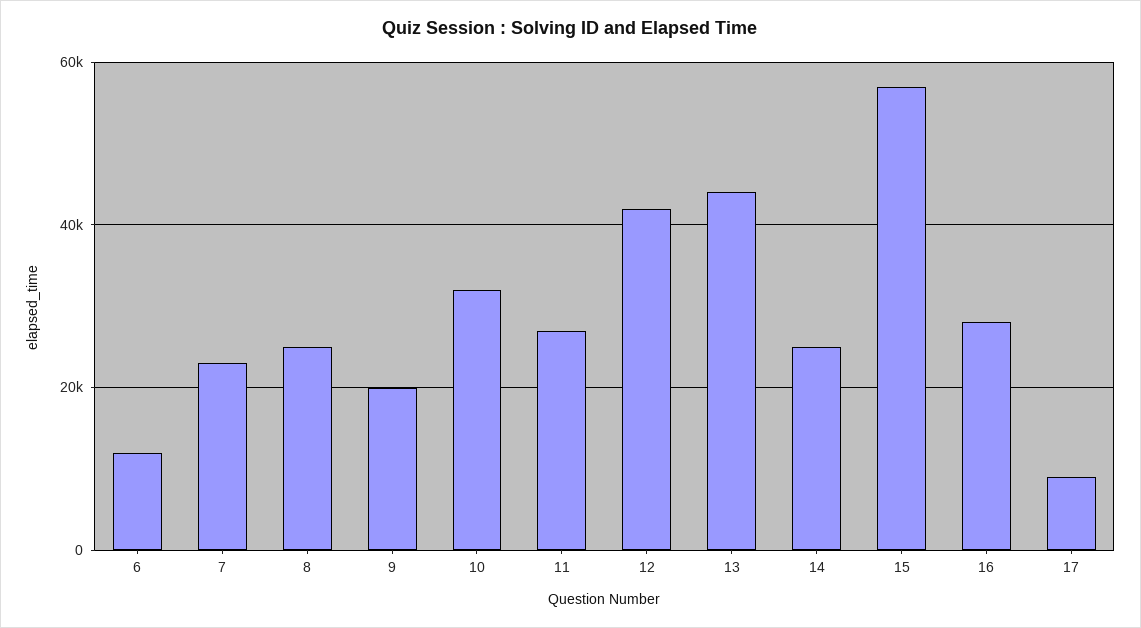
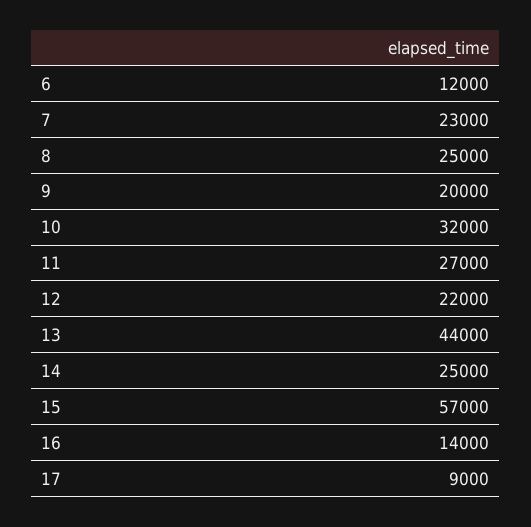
  {
    "6": 12000,
    "7": 23000,
    "8": 25000,
    "9": 20000,
    "10": 32000,
    "11": 27000,
-   "12": 42000,
+   "12": 22000,
    "13": 44000,
    "14": 25000,
    "15": 57000,
-   "16": 28000,
+   "16": 14000,
    "17": 9000
  }

